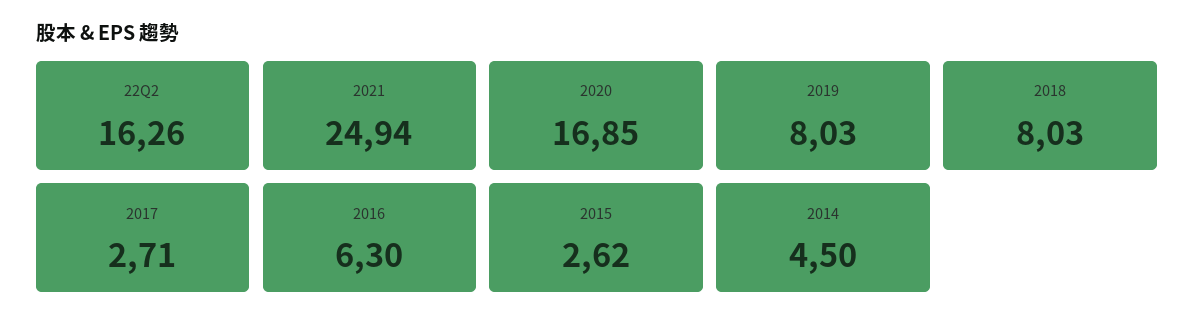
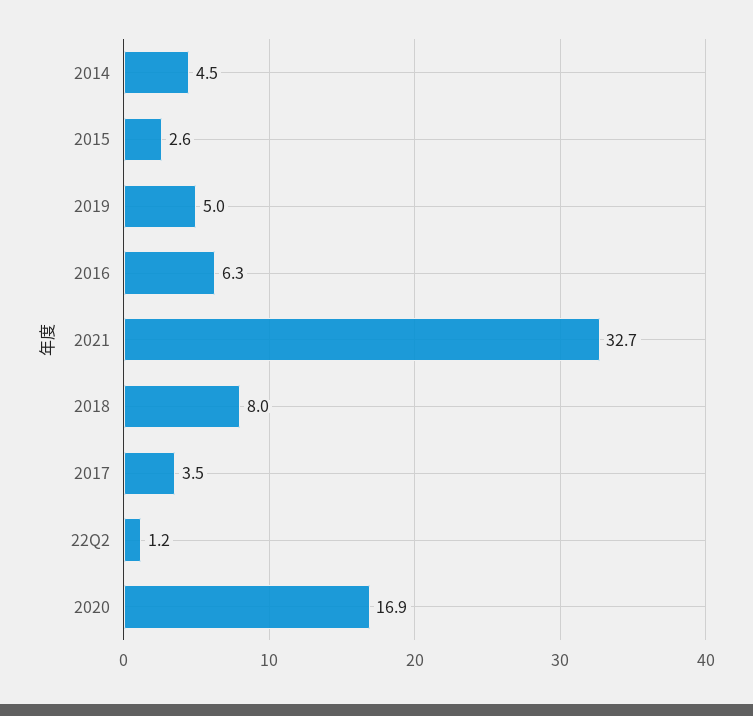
  {
-   "22Q2": 16.26,
+   "22Q2": 1.2,
-   "2021": 24.94,
+   "2021": 32.7,
    "2020": 16.85,
-   "2019": 8.03,
+   "2019": 5,
    "2018": 8.03,
-   "2017": 2.71,
+   "2017": 3.5,
    "2016": 6.3,
    "2015": 2.62,
    "2014": 4.5
  }

